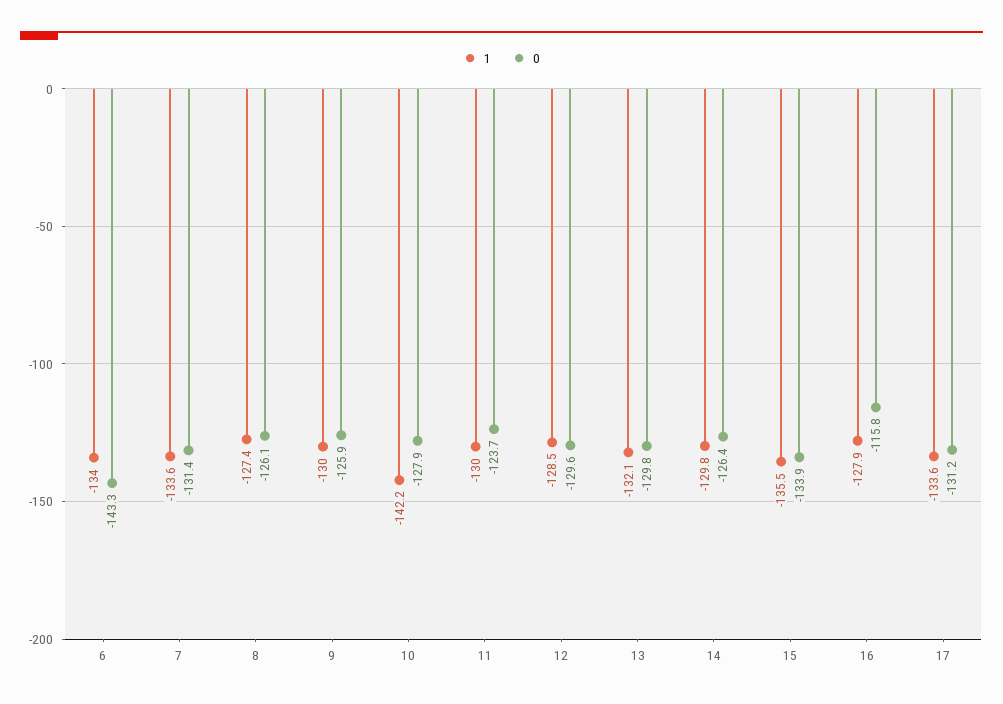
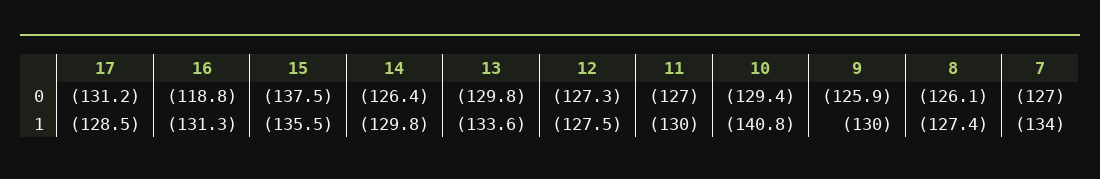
  {
    "1": {
-     "6": -134,
-     "7": -133.6,
+     "7": -134,
      "8": -127.4,
      "9": -130,
-     "10": -142.2,
+     "10": -140.8,
      "11": -130,
-     "12": -128.5,
+     "12": -127.5,
-     "13": -132.1,
+     "13": -133.6,
      "14": -129.8,
      "15": -135.5,
-     "16": -127.9,
+     "16": -131.3,
-     "17": -133.6
+     "17": -128.5
    },
    "0": {
-     "6": -143.3,
-     "7": -131.4,
+     "7": -127,
      "8": -126.1,
      "9": -125.9,
-     "10": -127.9,
+     "10": -129.4,
-     "11": -123.7,
+     "11": -127,
-     "12": -129.6,
+     "12": -127.3,
      "13": -129.8,
      "14": -126.4,
-     "15": -133.9,
+     "15": -137.5,
-     "16": -115.8,
+     "16": -118.8,
      "17": -131.2
    }
  }

